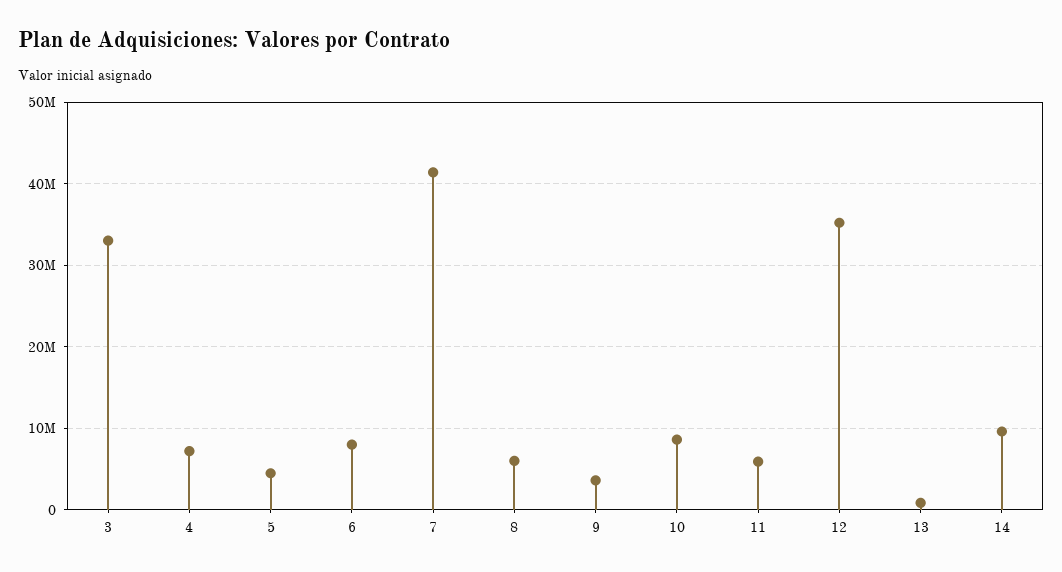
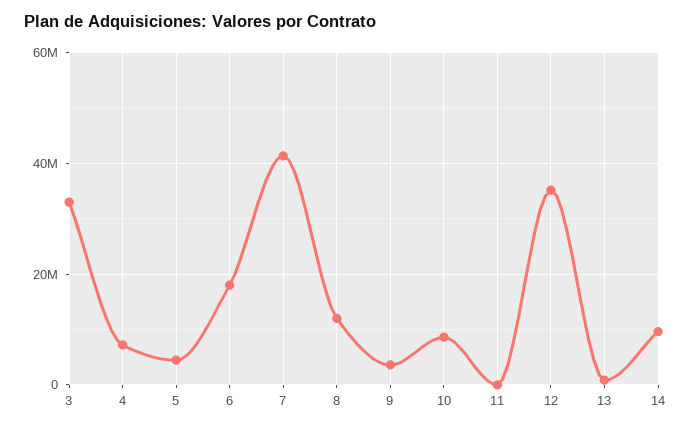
  {
    "3": 33000000,
    "4": 7000000,
    "5": 4000000,
-   "6": 8000000,
+   "6": 18000000,
    "7": 41000000,
-   "8": 6000000,
+   "8": 12000000,
    "9": 4000000,
    "10": 9000000,
-   "11": 6000000,
+   "11": 0,
    "12": 35000000,
    "13": 1000000,
    "14": 10000000
  }

